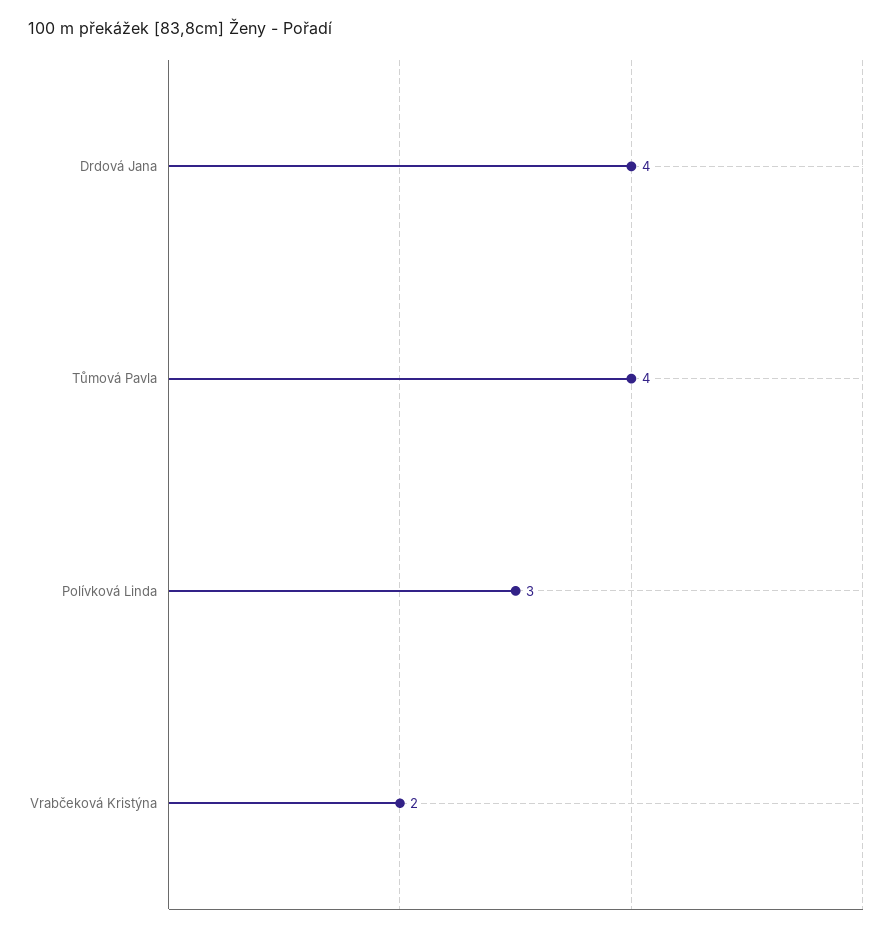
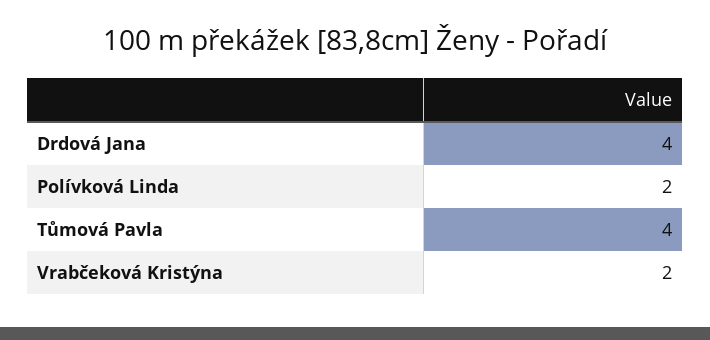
  {
    "Drdová Jana": 4,
    "Tůmová Pavla": 4,
-   "Polívková Linda": 3,
+   "Polívková Linda": 2,
    "Vrabčeková Kristýna": 2
  }

